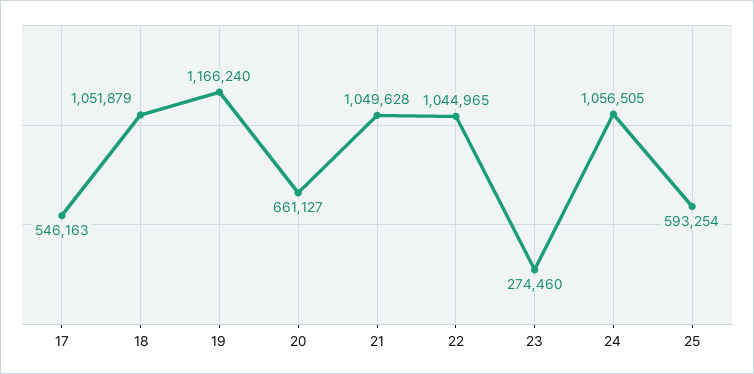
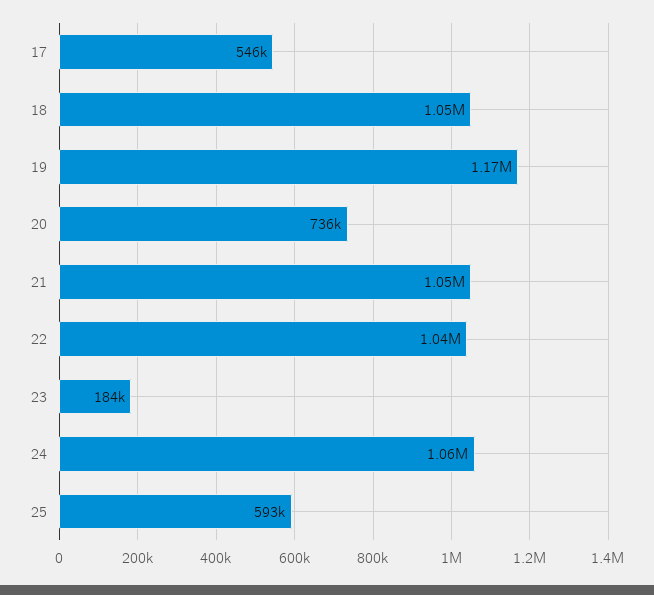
  {
    "17": 546163,
    "18": 1051879,
    "19": 1166240,
-   "20": 661127,
+   "20": 736000,
    "21": 1049628,
    "22": 1044965,
-   "23": 274460,
+   "23": 184000,
    "24": 1056505,
    "25": 593254
  }

